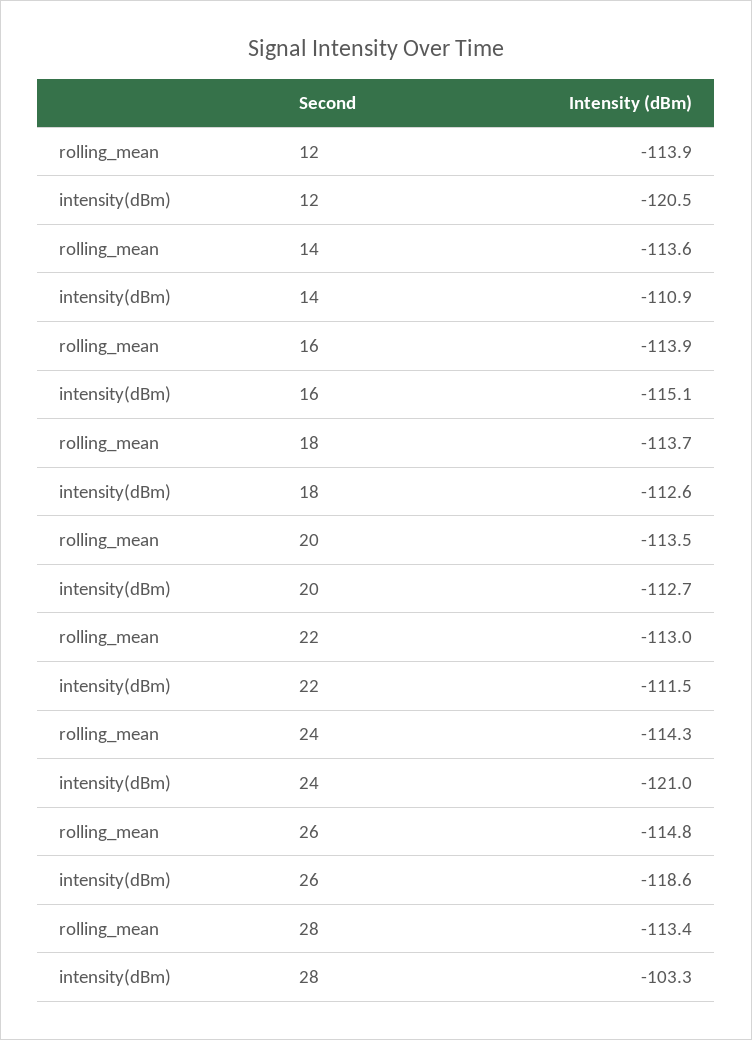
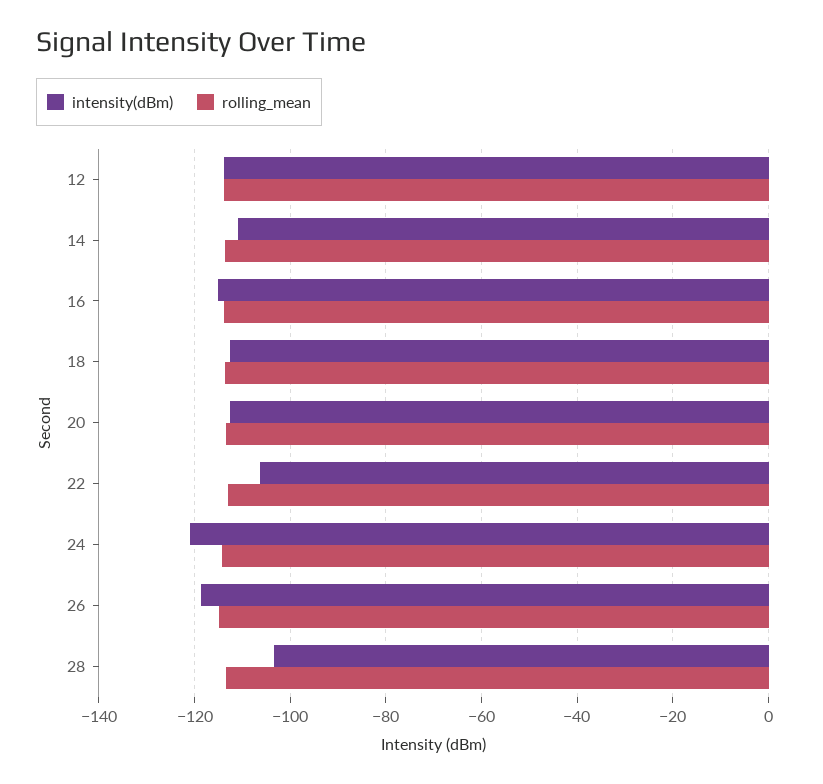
  {
    "rolling_mean": {
      "12": -113.9,
      "14": -113.6,
      "16": -113.9,
      "18": -113.7,
      "20": -113.5,
      "22": -113,
      "24": -114.3,
      "26": -114.8,
      "28": -113.4
    },
    "intensity(dBm)": {
-     "12": -120.5,
+     "12": -114,
      "14": -110.9,
      "16": -115.1,
      "18": -112.6,
      "20": -112.7,
-     "22": -111.5,
+     "22": -106,
      "24": -121,
      "26": -118.6,
      "28": -103.3
    }
  }

